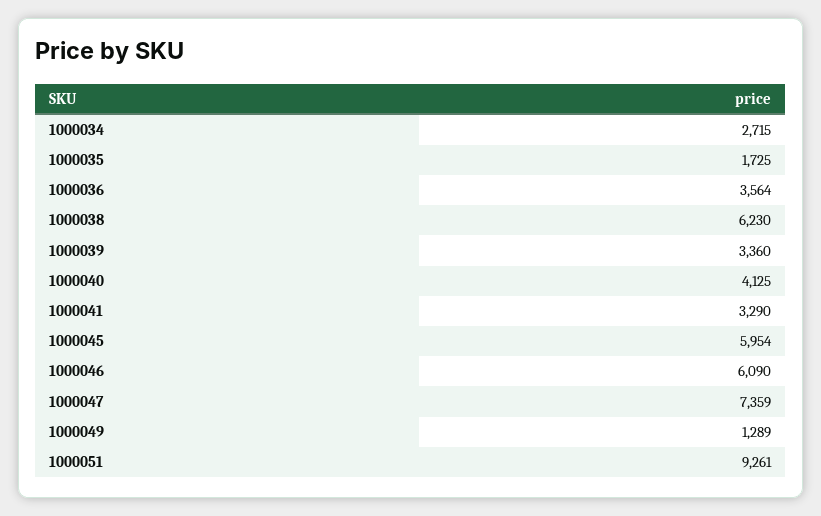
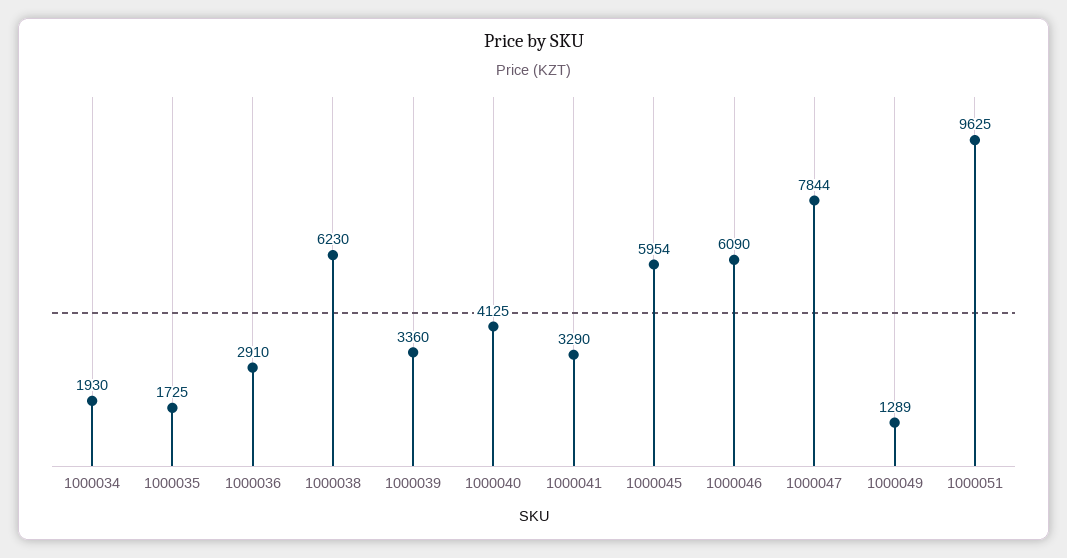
  {
-   "1000034": 2715,
+   "1000034": 1930,
    "1000035": 1725,
-   "1000036": 3564,
+   "1000036": 2910,
    "1000038": 6230,
    "1000039": 3360,
    "1000040": 4125,
    "1000041": 3290,
    "1000045": 5954,
    "1000046": 6090,
-   "1000047": 7359,
+   "1000047": 7844,
    "1000049": 1289,
-   "1000051": 9261
+   "1000051": 9625
  }

